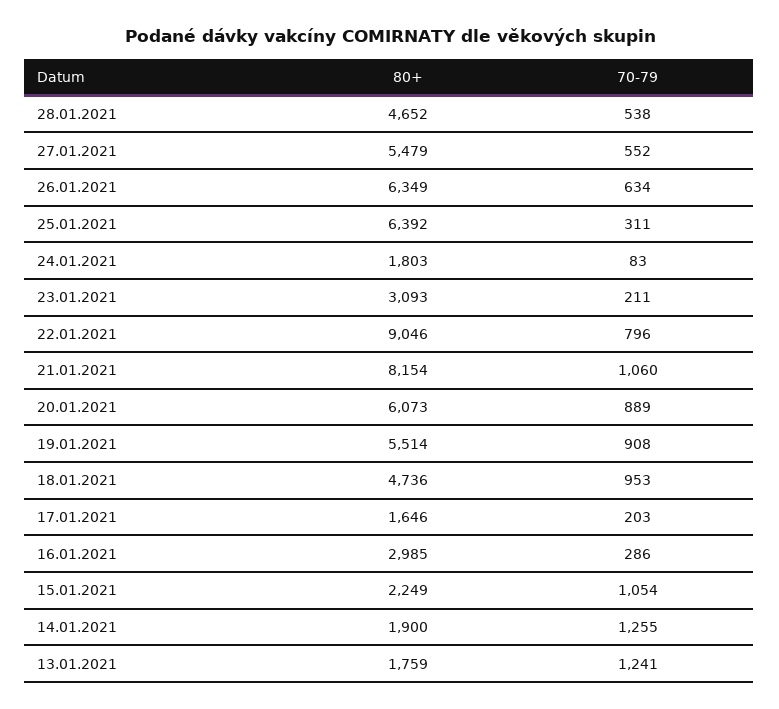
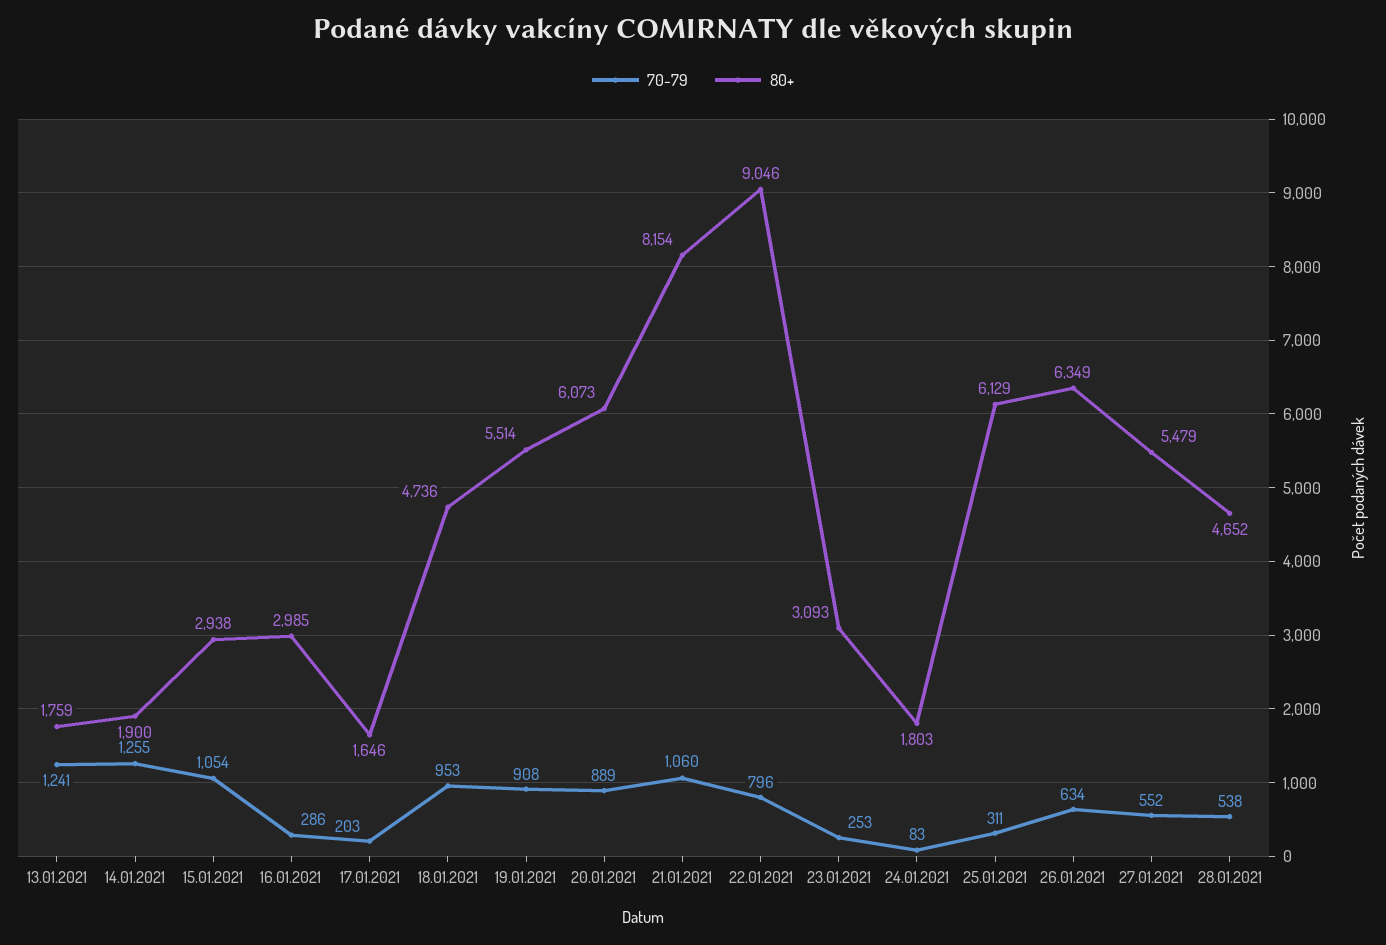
  {
    "80+": {
      "28.01.2021": 4652,
      "27.01.2021": 5479,
      "26.01.2021": 6349,
-     "25.01.2021": 6392,
+     "25.01.2021": 6129,
      "24.01.2021": 1803,
      "23.01.2021": 3093,
      "22.01.2021": 9046,
      "21.01.2021": 8154,
      "20.01.2021": 6073,
      "19.01.2021": 5514,
      "18.01.2021": 4736,
      "17.01.2021": 1646,
      "16.01.2021": 2985,
-     "15.01.2021": 2249,
+     "15.01.2021": 2938,
      "14.01.2021": 1900,
      "13.01.2021": 1759
    },
    "70-79": {
      "28.01.2021": 538,
      "27.01.2021": 552,
      "26.01.2021": 634,
      "25.01.2021": 311,
      "24.01.2021": 83,
-     "23.01.2021": 211,
+     "23.01.2021": 253,
      "22.01.2021": 796,
      "21.01.2021": 1060,
      "20.01.2021": 889,
      "19.01.2021": 908,
      "18.01.2021": 953,
      "17.01.2021": 203,
      "16.01.2021": 286,
      "15.01.2021": 1054,
      "14.01.2021": 1255,
      "13.01.2021": 1241
    }
  }

